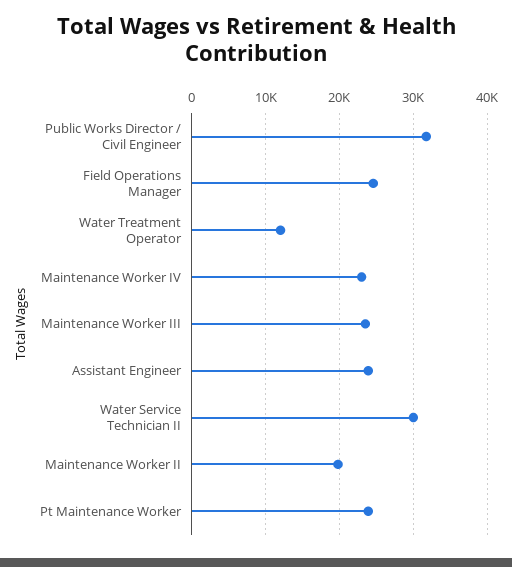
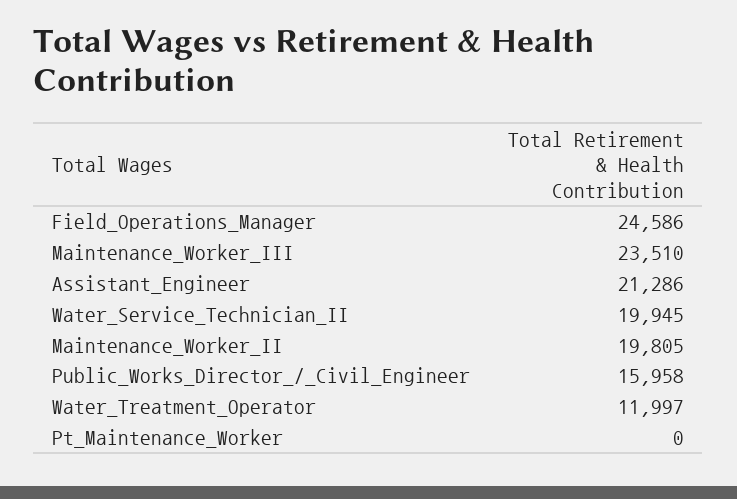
  {
-   "Public Works Director / Civil Engineer": 32000,
+   "Public Works Director / Civil Engineer": 15958,
    "Field Operations Manager": 24586,
    "Water Treatment Operator": 11997,
-   "Maintenance Worker IV": 23000,
    "Maintenance Worker III": 23510,
-   "Assistant Engineer": 24000,
+   "Assistant Engineer": 21286,
-   "Water Service Technician II": 30000,
+   "Water Service Technician II": 19945,
    "Maintenance Worker II": 19805,
-   "Pt Maintenance Worker": 24000
+   "Pt Maintenance Worker": 0
  }

